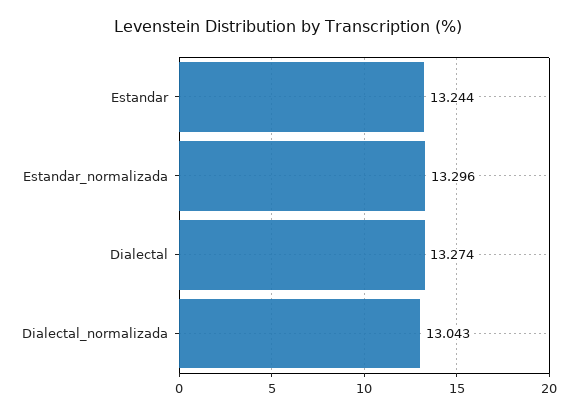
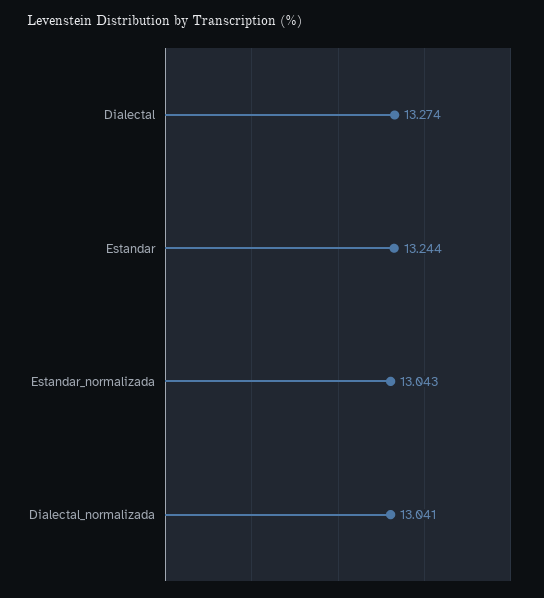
  {
    "Estandar": 13.244,
-   "Estandar_normalizada": 13.296,
+   "Estandar_normalizada": 13.043,
    "Dialectal": 13.274,
-   "Dialectal_normalizada": 13.043
+   "Dialectal_normalizada": 13.041
  }

